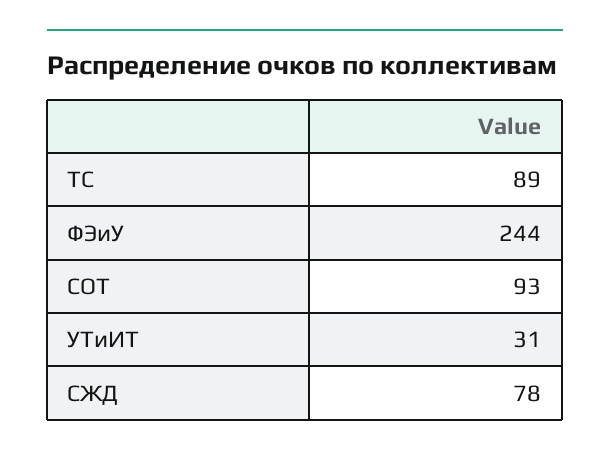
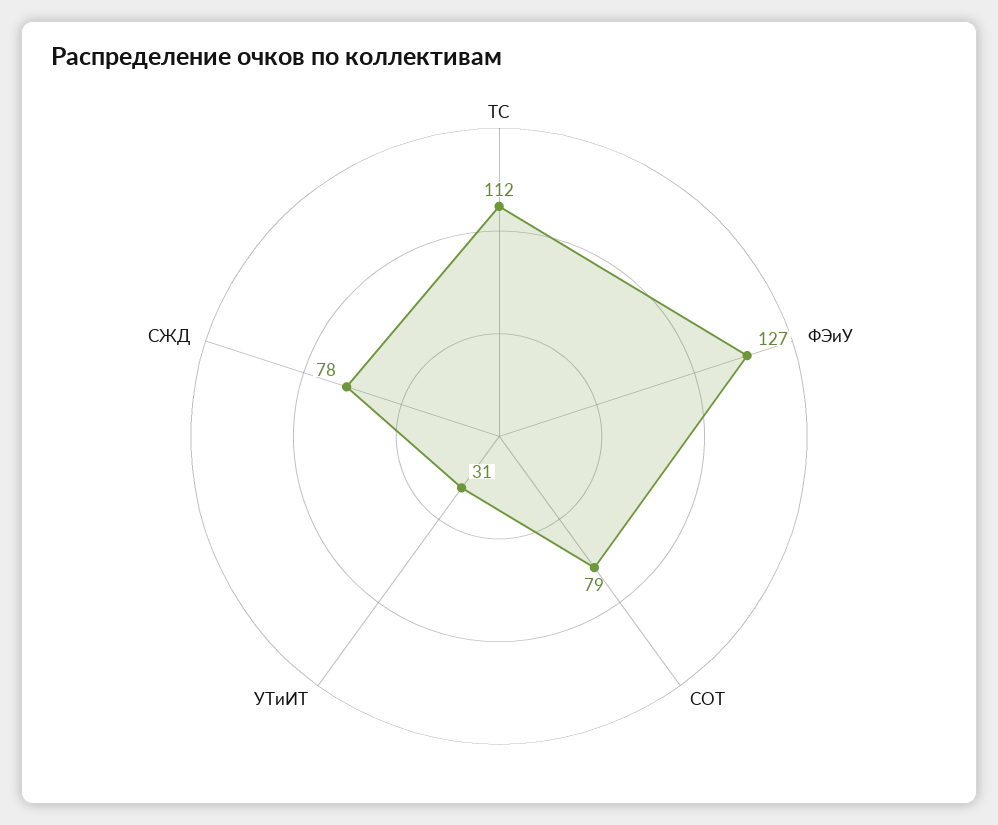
  {
-   "ТС": 89,
+   "ТС": 112,
-   "ФЭиУ": 244,
+   "ФЭиУ": 127,
-   "СОТ": 93,
+   "СОТ": 79,
    "УТиИТ": 31,
    "СЖД": 78
  }

